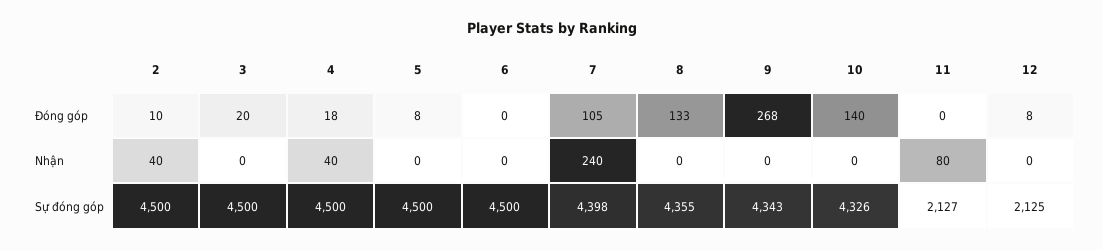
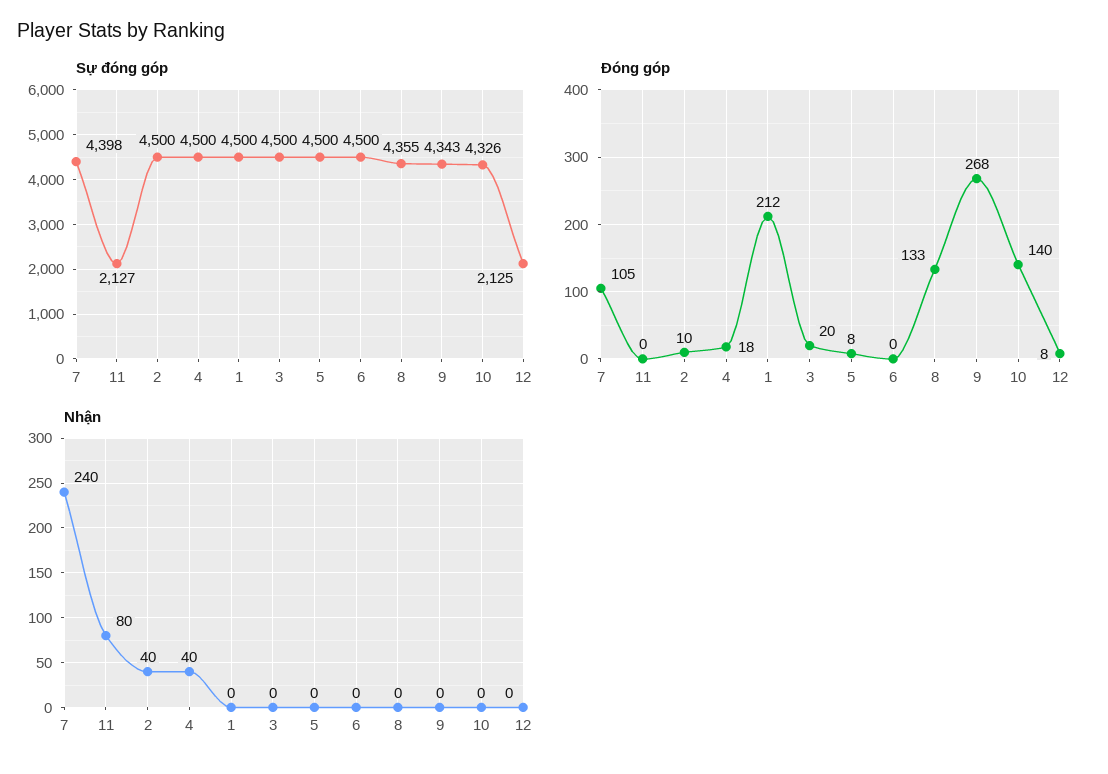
  {
    "Đóng góp": {
      "2": 10,
      "3": 20,
      "4": 18,
      "5": 8,
      "6": 0,
      "7": 105,
      "8": 133,
      "9": 268,
      "10": 140,
      "11": 0,
-     "12": 8
+     "12": 8,
+     "1": 212
    },
    "Nhận": {
      "2": 40,
      "3": 0,
      "4": 40,
      "5": 0,
      "6": 0,
      "7": 240,
      "8": 0,
      "9": 0,
      "10": 0,
      "11": 80,
-     "12": 0
+     "12": 0,
+     "1": 0
    },
    "Sự đóng góp": {
      "2": 4500,
      "3": 4500,
      "4": 4500,
      "5": 4500,
      "6": 4500,
      "7": 4398,
      "8": 4355,
      "9": 4343,
      "10": 4326,
      "11": 2127,
-     "12": 2125
+     "12": 2125,
+     "1": 4500
    }
  }

